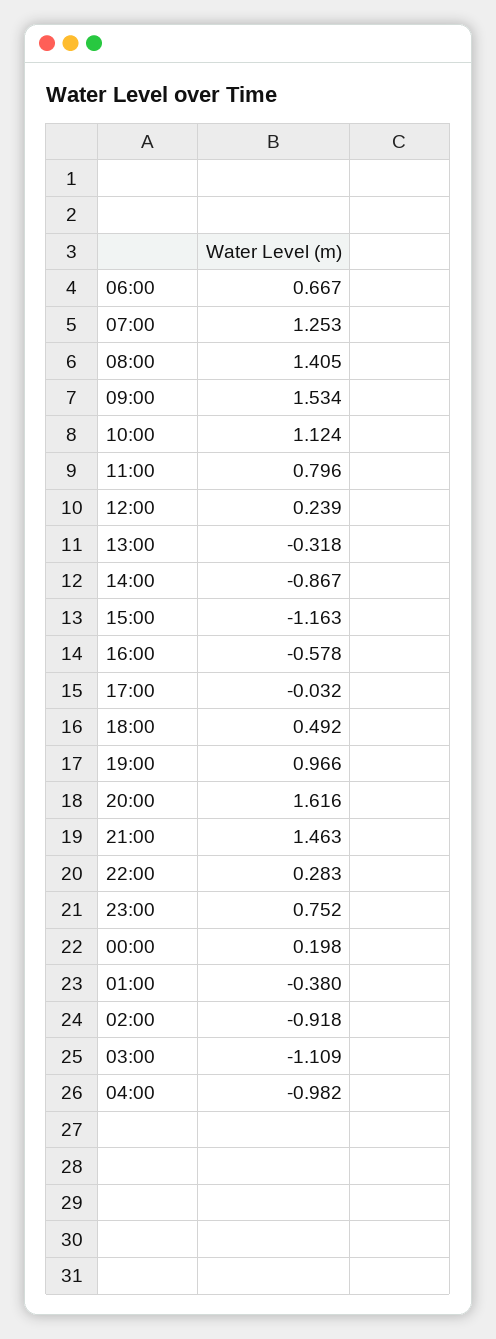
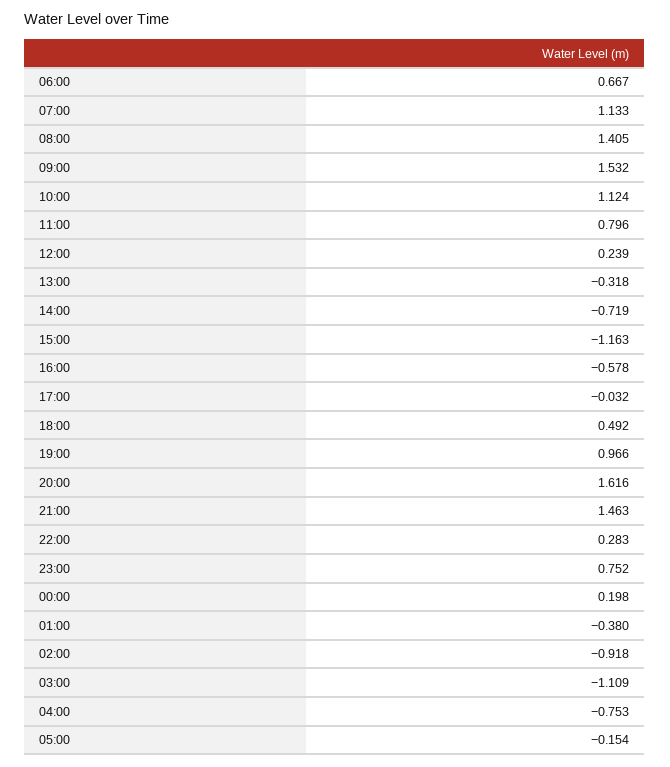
  {
    "06:00": 0.667,
-   "07:00": 1.253,
+   "07:00": 1.133,
    "08:00": 1.405,
-   "09:00": 1.534,
+   "09:00": 1.532,
    "10:00": 1.124,
    "11:00": 0.796,
    "12:00": 0.239,
    "13:00": -0.318,
-   "14:00": -0.867,
+   "14:00": -0.719,
    "15:00": -1.163,
    "16:00": -0.578,
    "17:00": -0.032,
    "18:00": 0.492,
    "19:00": 0.966,
    "20:00": 1.616,
    "21:00": 1.463,
    "22:00": 0.283,
    "23:00": 0.752,
    "00:00": 0.198,
    "01:00": -0.38,
    "02:00": -0.918,
    "03:00": -1.109,
-   "04:00": -0.982
+   "04:00": -0.753,
+   "05:00": -0.154
  }

